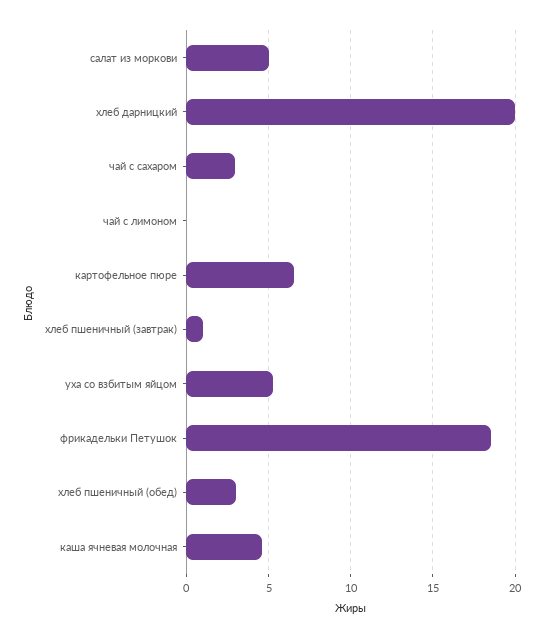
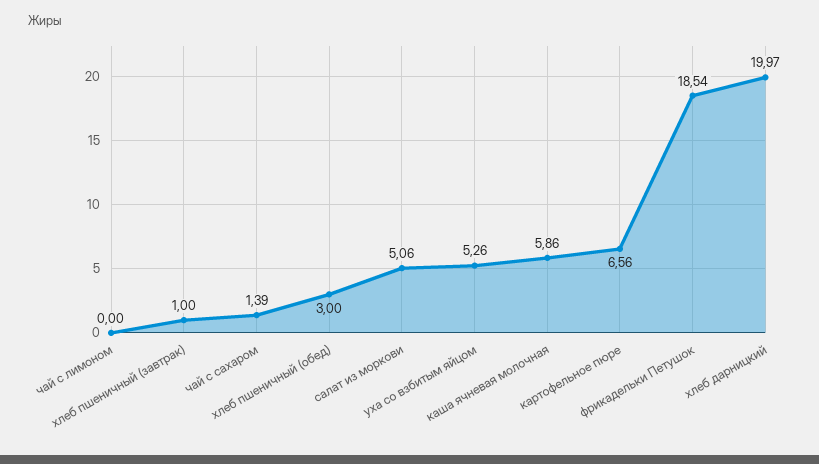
  {
    "салат из моркови": 5.06,
    "хлеб дарницкий": 19.97,
-   "чай с сахаром": 3,
+   "чай с сахаром": 1.39,
    "чай с лимоном": 0,
    "картофельное пюре": 6.56,
    "хлеб пшеничный (завтрак)": 1,
    "уха со взбитым яйцом": 5.26,
    "фрикадельки Петушок": 18.54,
    "хлеб пшеничный (обед)": 3,
-   "каша ячневая молочная": 4.5
+   "каша ячневая молочная": 5.86
  }

